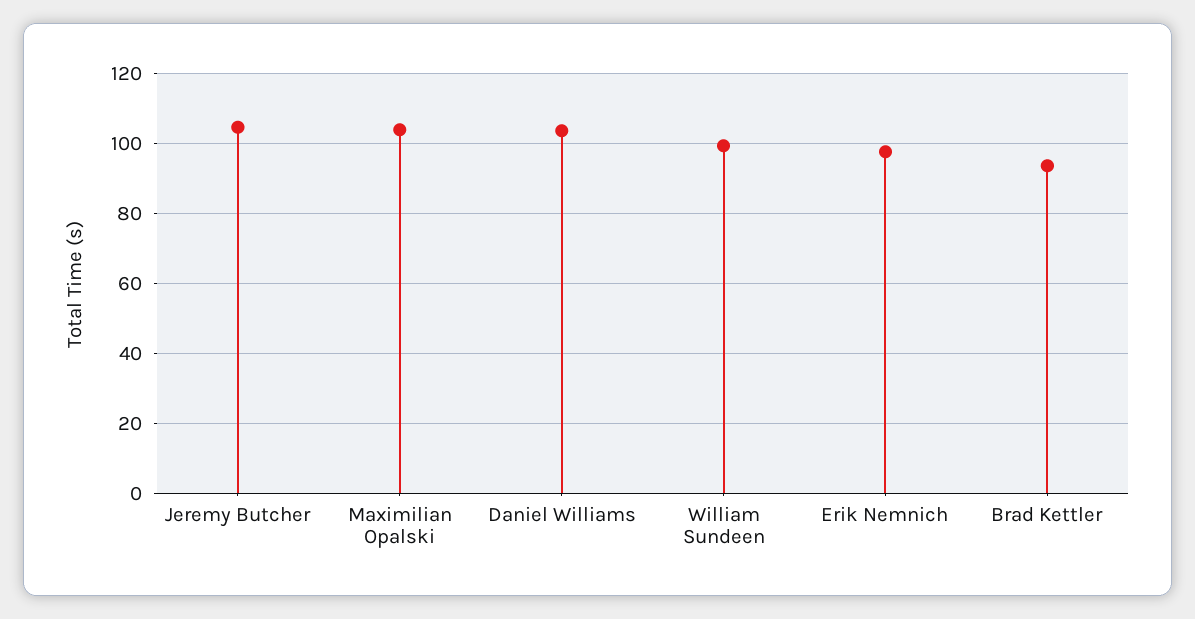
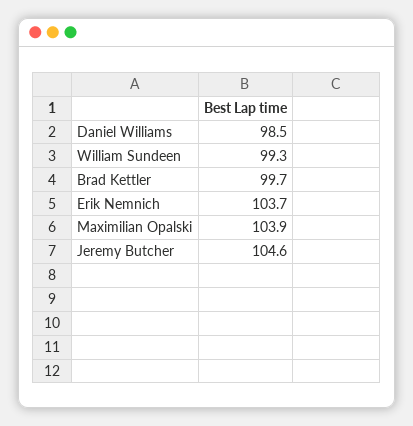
  {
    "Jeremy Butcher": 104.6,
    "Maximilian Opalski": 103.9,
-   "Daniel Williams": 104,
+   "Daniel Williams": 98.5,
    "William Sundeen": 99.3,
-   "Erik Nemnich": 98,
+   "Erik Nemnich": 103.7,
-   "Brad Kettler": 94
+   "Brad Kettler": 99.7
  }

